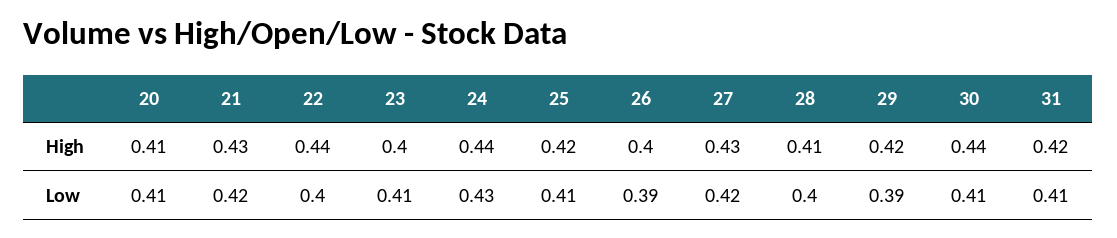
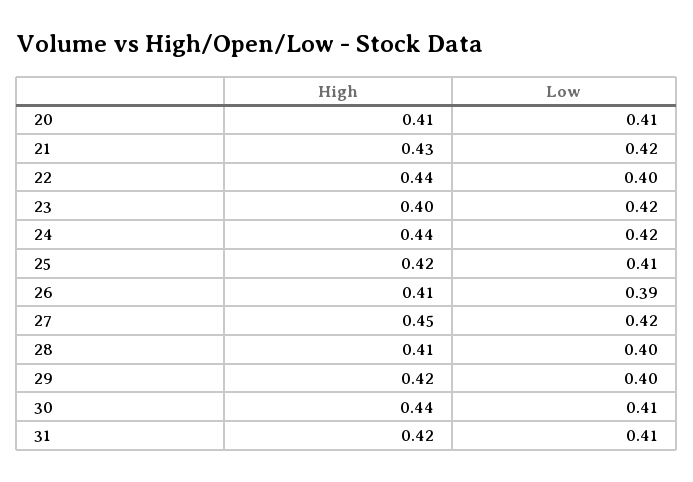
  {
    "20": {
      "High": 0.41,
      "Low": 0.41
    },
    "21": {
      "High": 0.43,
      "Low": 0.42
    },
    "22": {
      "High": 0.44,
      "Low": 0.4
    },
    "23": {
      "High": 0.4,
-     "Low": 0.41
+     "Low": 0.42
    },
    "24": {
      "High": 0.44,
-     "Low": 0.43
+     "Low": 0.42
    },
    "25": {
      "High": 0.42,
      "Low": 0.41
    },
    "26": {
-     "High": 0.4,
+     "High": 0.41,
      "Low": 0.39
    },
    "27": {
-     "High": 0.43,
+     "High": 0.45,
      "Low": 0.42
    },
    "28": {
      "High": 0.41,
      "Low": 0.4
    },
    "29": {
      "High": 0.42,
-     "Low": 0.39
+     "Low": 0.4
    },
    "30": {
      "High": 0.44,
      "Low": 0.41
    },
    "31": {
      "High": 0.42,
      "Low": 0.41
    }
  }

